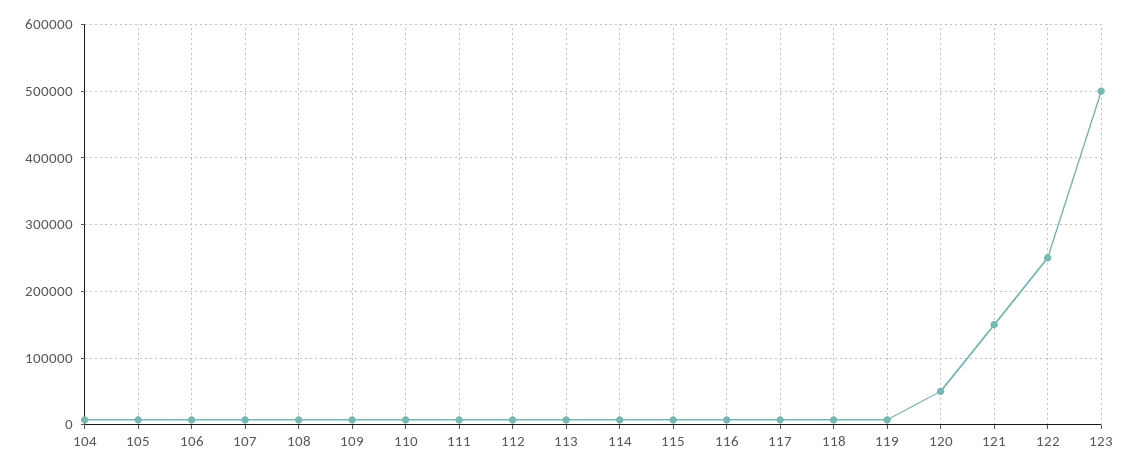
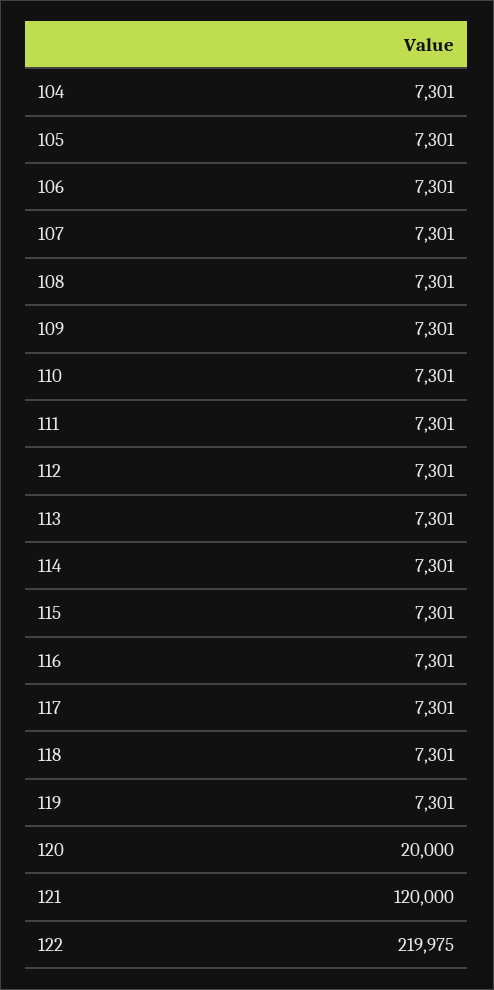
  {
    "104": 7301,
    "105": 7301,
    "106": 7301,
    "107": 7301,
    "108": 7301,
    "109": 7301,
    "110": 7301,
    "111": 7301,
    "112": 7301,
    "113": 7301,
    "114": 7301,
    "115": 7301,
    "116": 7301,
    "117": 7301,
    "118": 7301,
    "119": 7301,
-   "120": 50000,
+   "120": 20000,
-   "121": 150000,
+   "121": 120000,
-   "122": 250000,
+   "122": 219975
-   "123": 500000
  }

